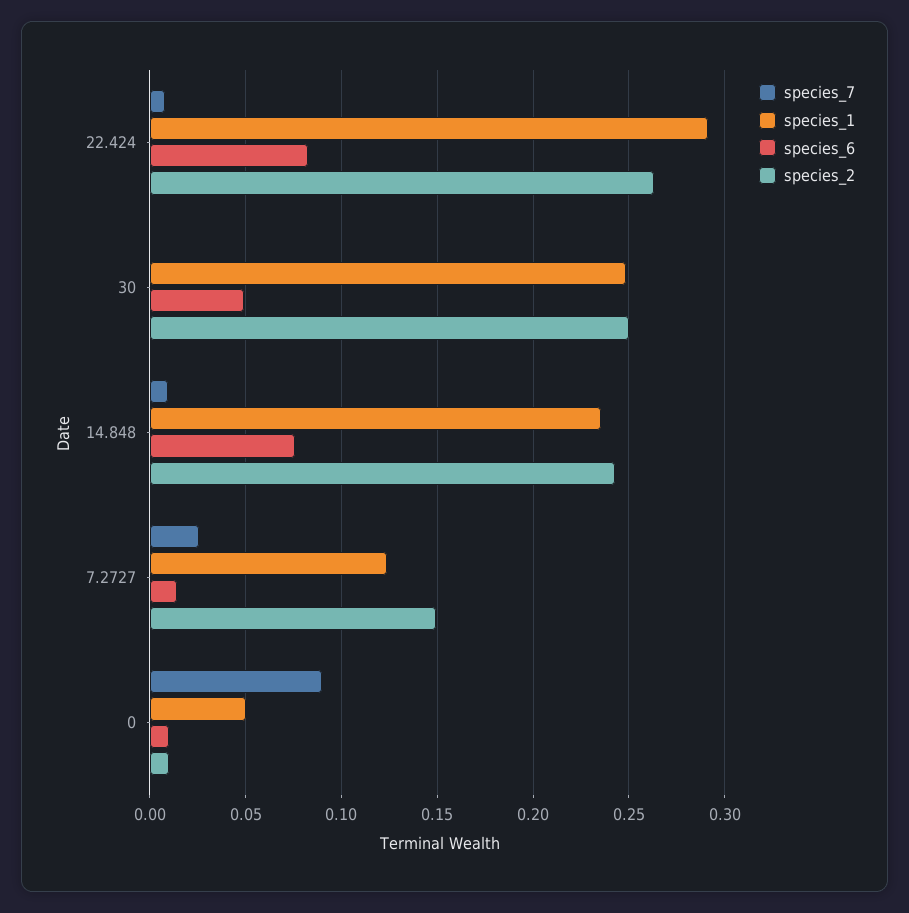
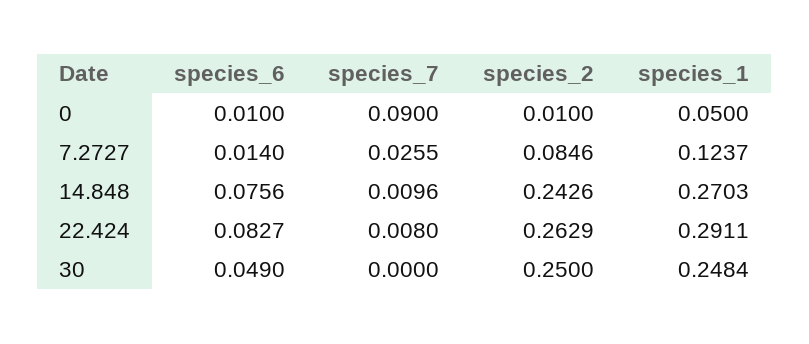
  {
    "species_7": {
      "22.424": 0.008,
      "30": 0,
      "14.848": 0.0096,
      "7.2727": 0.0255,
      "0": 0.09
    },
    "species_1": {
      "22.424": 0.2911,
      "30": 0.2484,
-     "14.848": 0.235,
+     "14.848": 0.2703,
      "7.2727": 0.1237,
      "0": 0.05
    },
    "species_6": {
      "22.424": 0.0827,
      "30": 0.049,
      "14.848": 0.0756,
      "7.2727": 0.014,
      "0": 0.01
    },
    "species_2": {
      "22.424": 0.2629,
      "30": 0.25,
      "14.848": 0.2426,
-     "7.2727": 0.15,
+     "7.2727": 0.0846,
      "0": 0.01
    }
  }

